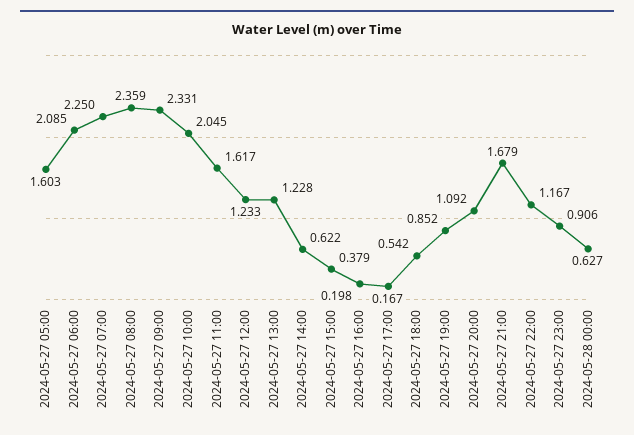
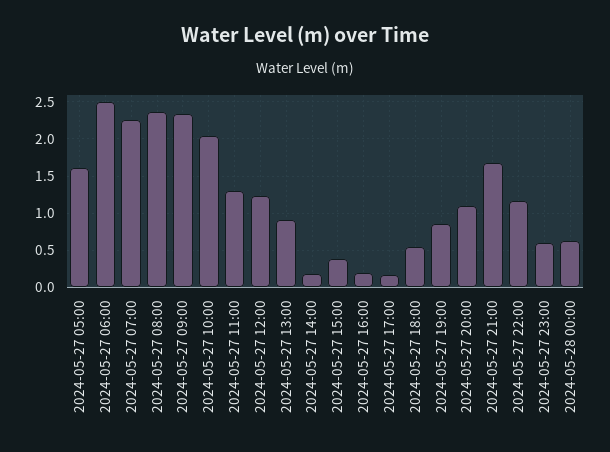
  {
    "2024-05-27 05:00": 1.603,
-   "2024-05-27 06:00": 2.085,
+   "2024-05-27 06:00": 2.5,
    "2024-05-27 07:00": 2.25,
    "2024-05-27 08:00": 2.359,
    "2024-05-27 09:00": 2.331,
    "2024-05-27 10:00": 2.045,
-   "2024-05-27 11:00": 1.617,
+   "2024-05-27 11:00": 1.3,
    "2024-05-27 12:00": 1.233,
-   "2024-05-27 13:00": 1.228,
+   "2024-05-27 13:00": 0.9,
-   "2024-05-27 14:00": 0.622,
+   "2024-05-27 14:00": 0.2,
    "2024-05-27 15:00": 0.379,
    "2024-05-27 16:00": 0.198,
    "2024-05-27 17:00": 0.167,
    "2024-05-27 18:00": 0.542,
    "2024-05-27 19:00": 0.852,
    "2024-05-27 20:00": 1.092,
    "2024-05-27 21:00": 1.679,
    "2024-05-27 22:00": 1.167,
-   "2024-05-27 23:00": 0.906,
+   "2024-05-27 23:00": 0.6,
    "2024-05-28 00:00": 0.627
  }

